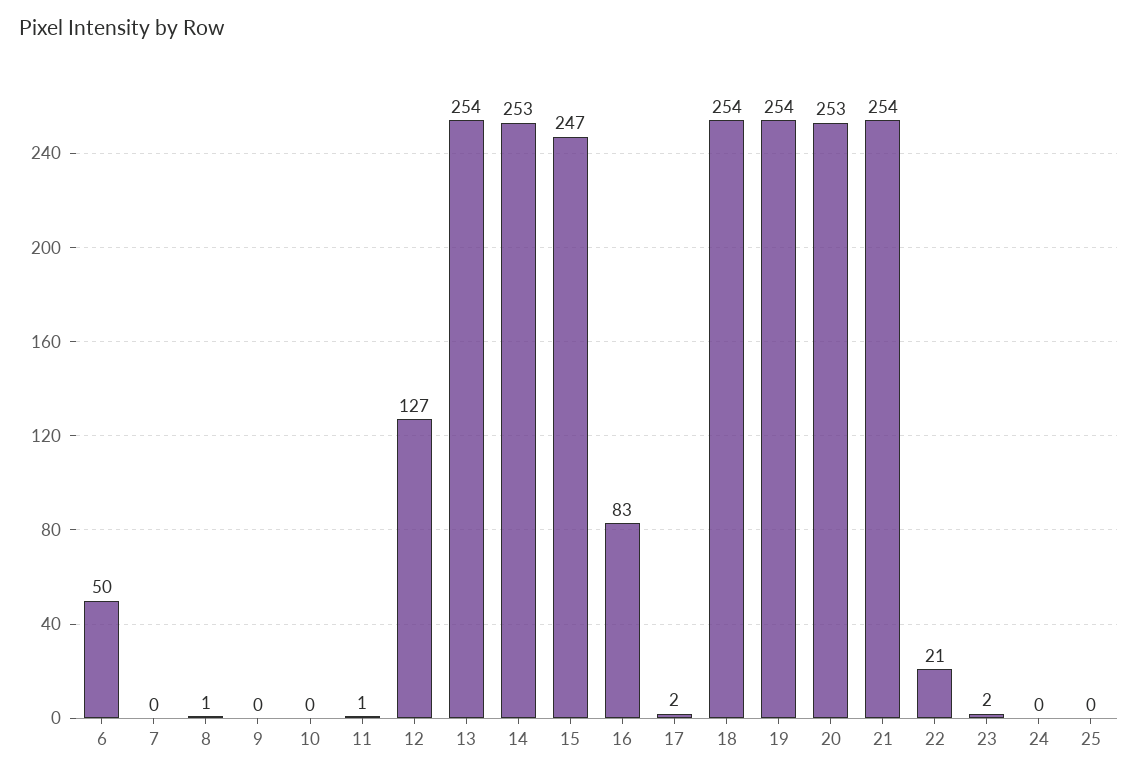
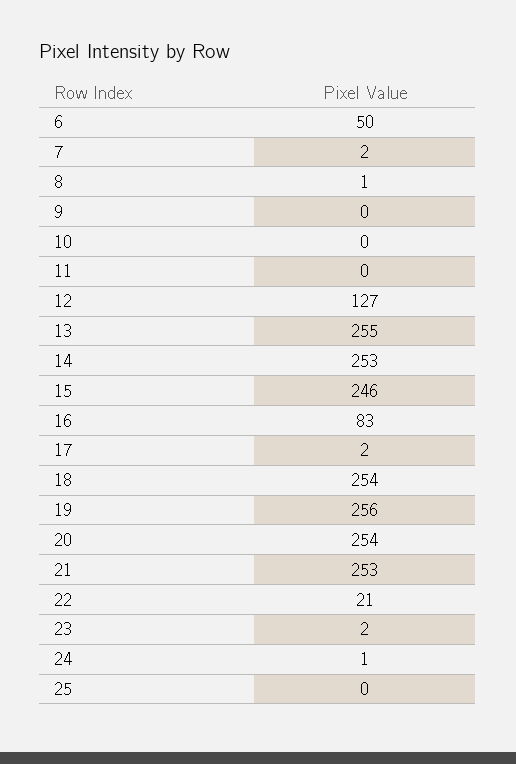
  {
    "6": 50,
-   "7": 0,
+   "7": 2,
    "8": 1,
    "9": 0,
    "10": 0,
-   "11": 1,
+   "11": 0,
    "12": 127,
-   "13": 254,
+   "13": 255,
    "14": 253,
-   "15": 247,
+   "15": 246,
    "16": 83,
    "17": 2,
    "18": 254,
-   "19": 254,
+   "19": 256,
-   "20": 253,
+   "20": 254,
-   "21": 254,
+   "21": 253,
    "22": 21,
    "23": 2,
-   "24": 0,
+   "24": 1,
    "25": 0
  }

